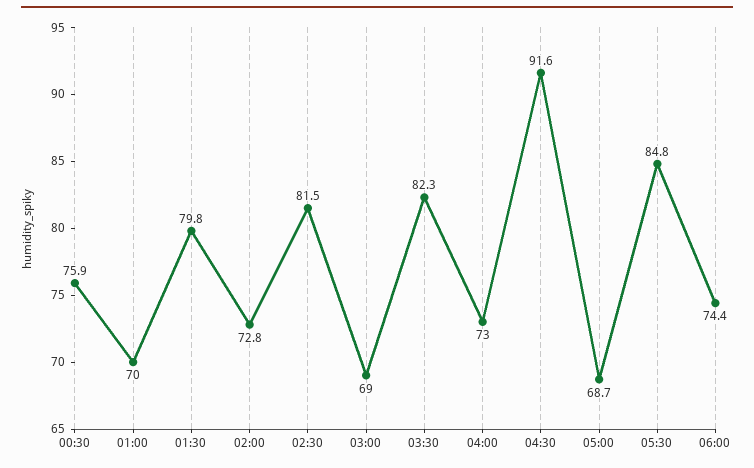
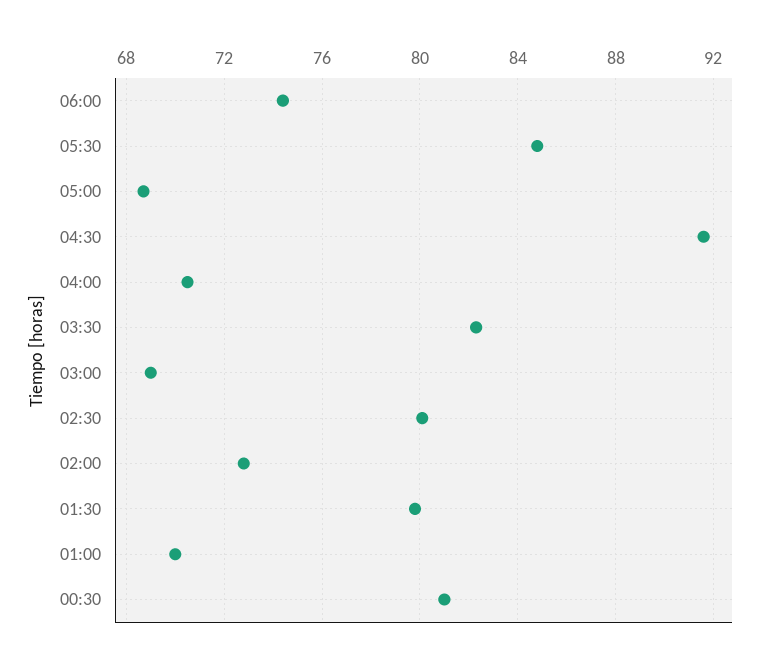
  {
-   "00:30": 75.9,
+   "00:30": 81,
    "01:00": 70,
    "01:30": 79.8,
    "02:00": 72.8,
-   "02:30": 81.5,
+   "02:30": 80,
    "03:00": 69,
    "03:30": 82.3,
-   "04:00": 73,
+   "04:00": 70.5,
    "04:30": 91.6,
    "05:00": 68.7,
    "05:30": 84.8,
    "06:00": 74.4
  }

